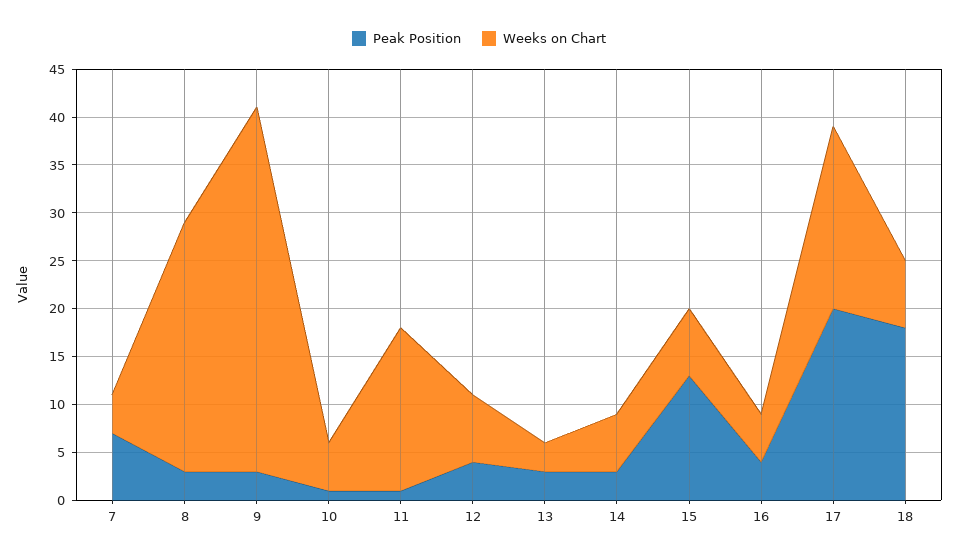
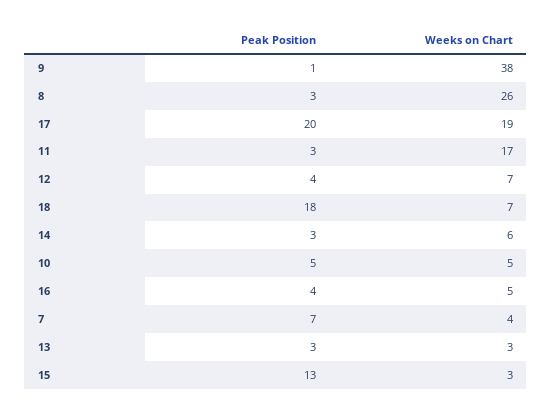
  {
    "Peak Position": {
      "7": 7,
      "8": 3,
-     "9": 3,
+     "9": 1,
-     "10": 1,
+     "10": 5,
-     "11": 1,
+     "11": 3,
      "12": 4,
      "13": 3,
      "14": 3,
      "15": 13,
      "16": 4,
      "17": 20,
      "18": 18
    },
    "Weeks on Chart": {
      "7": 4,
      "8": 26,
      "9": 38,
      "10": 5,
      "11": 17,
      "12": 7,
      "13": 3,
      "14": 6,
-     "15": 7,
+     "15": 3,
      "16": 5,
      "17": 19,
      "18": 7
    }
  }

